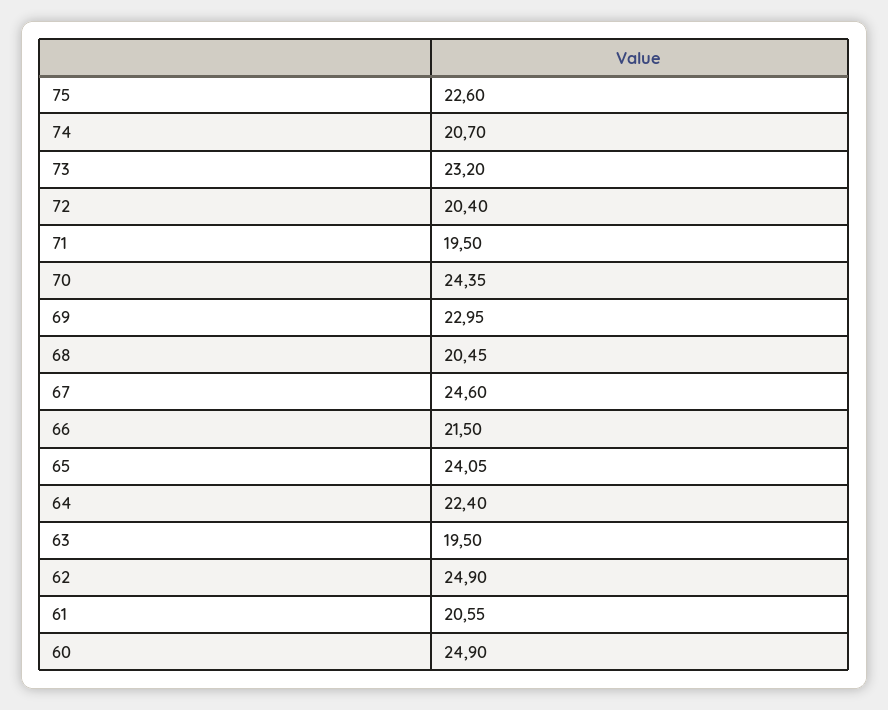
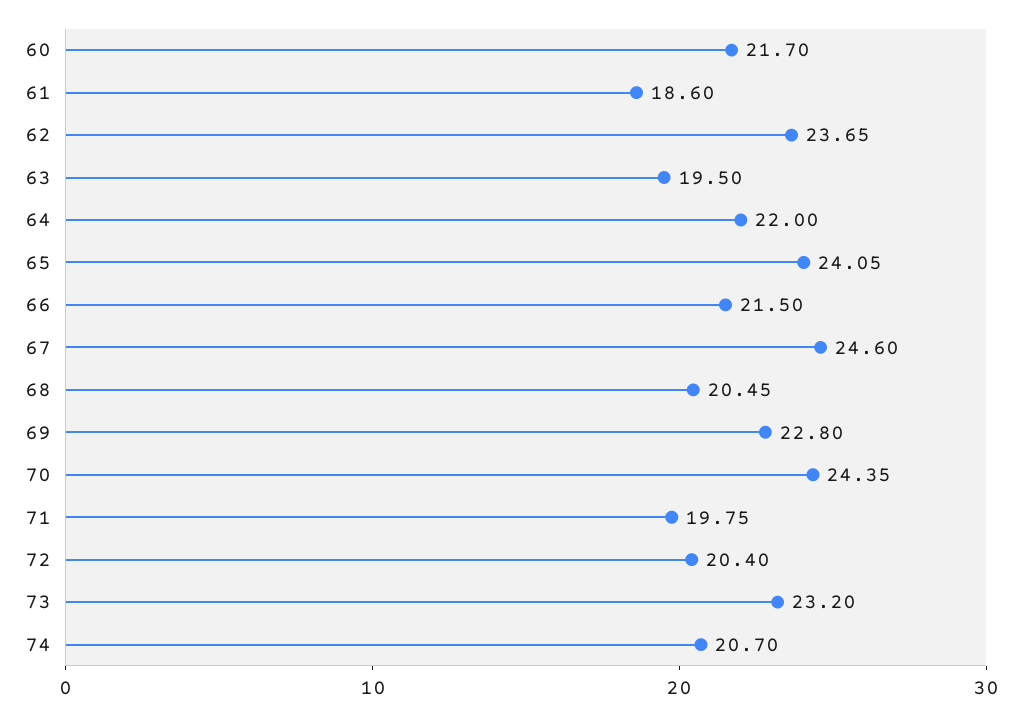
  {
-   "75": 22.6,
    "74": 20.7,
    "73": 23.2,
    "72": 20.4,
-   "71": 19.5,
+   "71": 19.75,
    "70": 24.35,
-   "69": 22.95,
+   "69": 22.8,
    "68": 20.45,
    "67": 24.6,
    "66": 21.5,
    "65": 24.05,
-   "64": 22.4,
+   "64": 22,
    "63": 19.5,
-   "62": 24.9,
+   "62": 23.65,
-   "61": 20.55,
+   "61": 18.6,
-   "60": 24.9
+   "60": 21.7
  }

